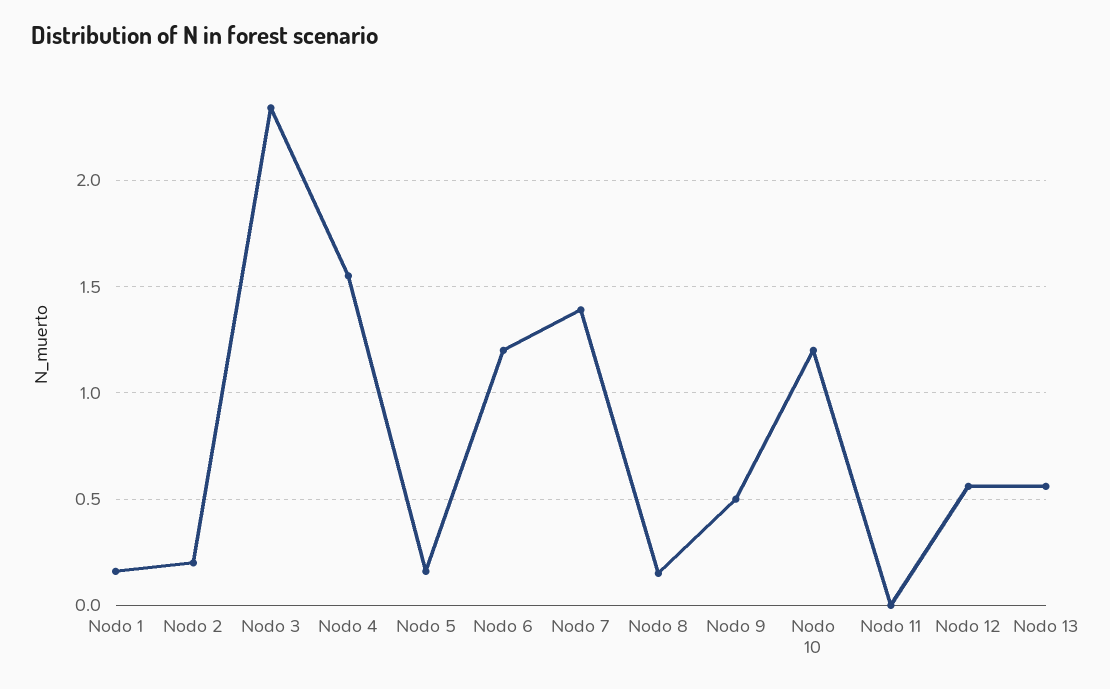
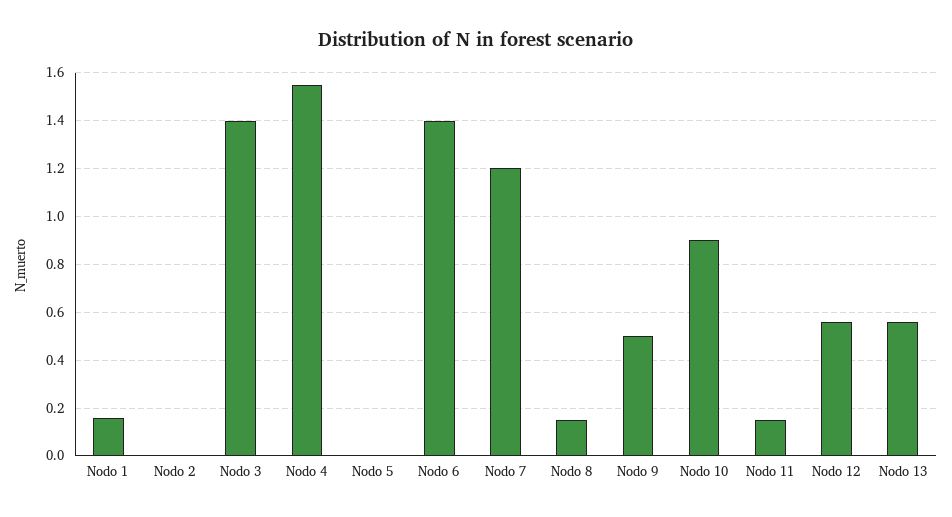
  {
    "Nodo 1": 0.15,
-   "Nodo 2": 0.2,
+   "Nodo 2": 0,
-   "Nodo 3": 2.35,
+   "Nodo 3": 1.4,
    "Nodo 4": 1.55,
-   "Nodo 5": 0.15,
+   "Nodo 5": 0,
-   "Nodo 6": 1.2,
+   "Nodo 6": 1.4,
-   "Nodo 7": 1.4,
+   "Nodo 7": 1.2,
    "Nodo 8": 0.15,
    "Nodo 9": 0.5,
-   "Nodo 10": 1.2,
+   "Nodo 10": 0.9,
-   "Nodo 11": 0,
+   "Nodo 11": 0.15,
    "Nodo 12": 0.55,
    "Nodo 13": 0.55
  }

